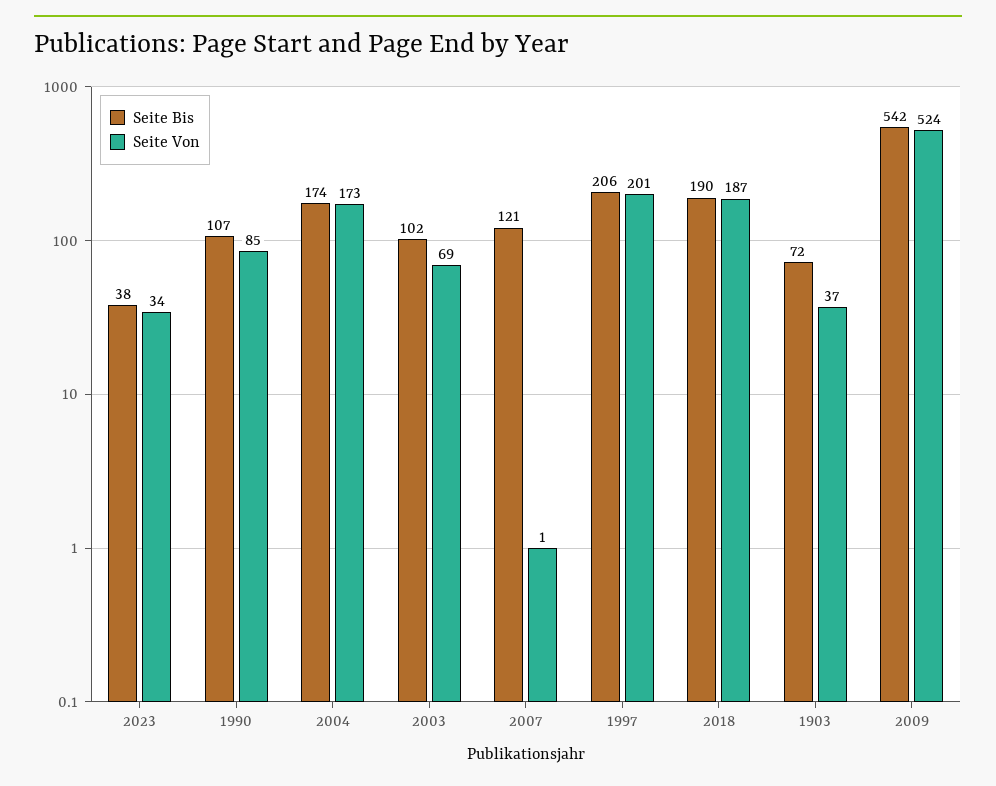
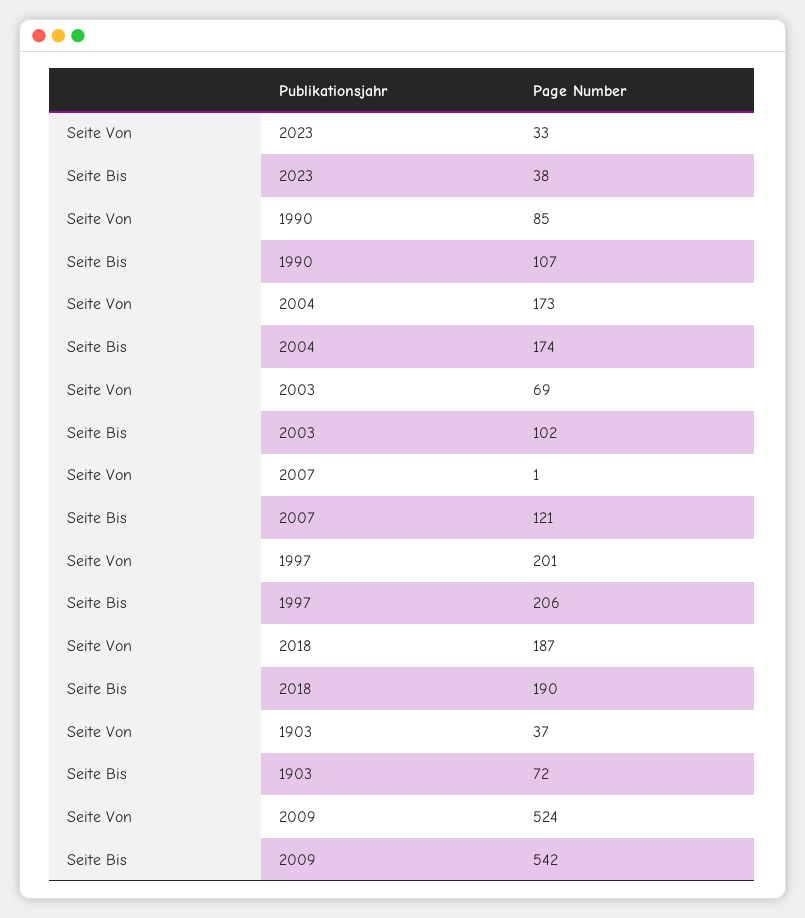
  {
    "Seite Bis": {
      "2023": 38,
      "1990": 107,
      "2004": 174,
      "2003": 102,
      "2007": 121,
      "1997": 206,
      "2018": 190,
      "1903": 72,
      "2009": 542
    },
    "Seite Von": {
-     "2023": 34,
+     "2023": 33,
      "1990": 85,
      "2004": 173,
      "2003": 69,
      "2007": 1,
      "1997": 201,
      "2018": 187,
      "1903": 37,
      "2009": 524
    }
  }

